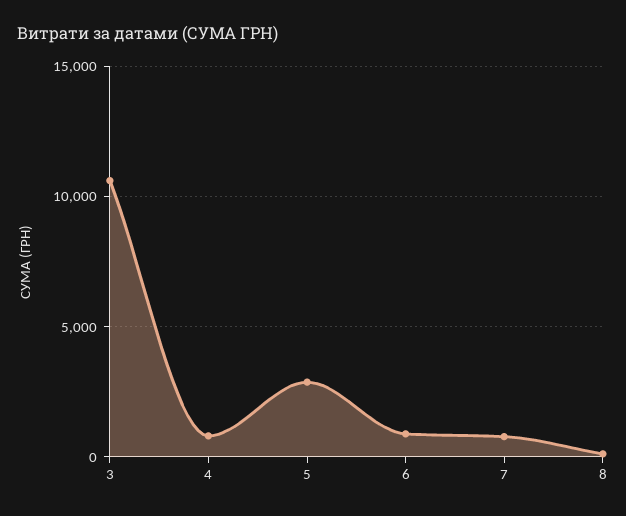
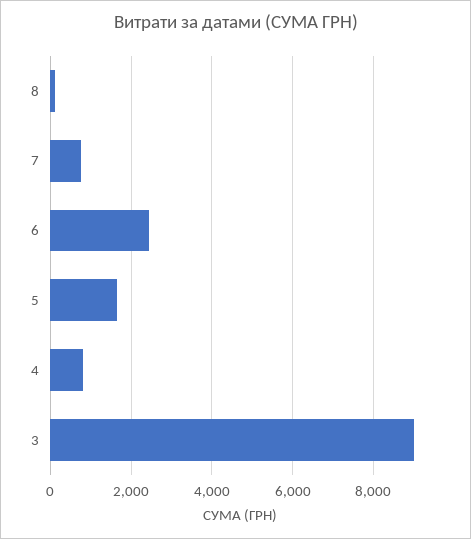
  {
-   "3": 10500,
+   "3": 9000,
    "4": 800,
-   "5": 3000,
+   "5": 1600,
-   "6": 1000,
+   "6": 2400,
    "7": 800,
    "8": 200
  }

